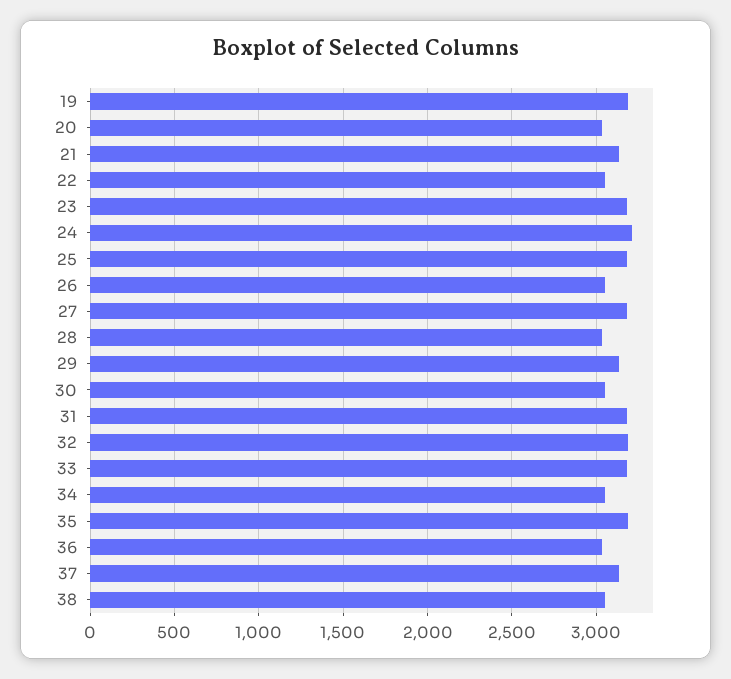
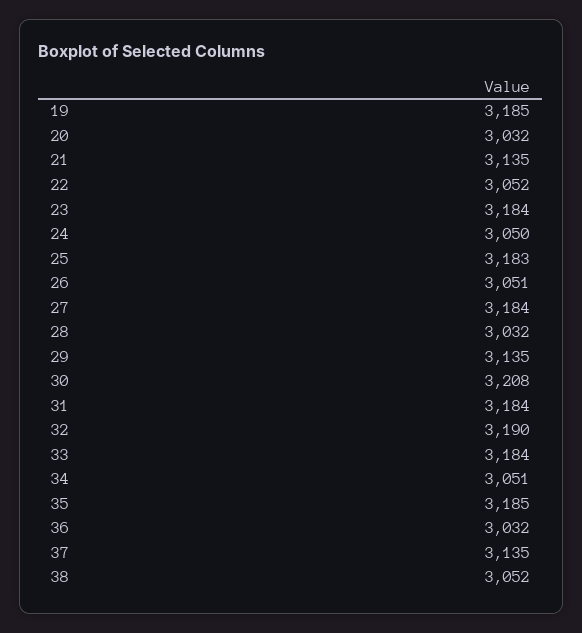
  {
    "19": 3185,
    "20": 3032,
    "21": 3135,
    "22": 3052,
    "23": 3184,
-   "24": 3200,
+   "24": 3050,
    "25": 3183,
    "26": 3051,
    "27": 3184,
    "28": 3032,
    "29": 3135,
-   "30": 3050,
+   "30": 3208,
    "31": 3184,
    "32": 3190,
    "33": 3184,
    "34": 3051,
    "35": 3185,
    "36": 3032,
    "37": 3135,
    "38": 3052
  }

